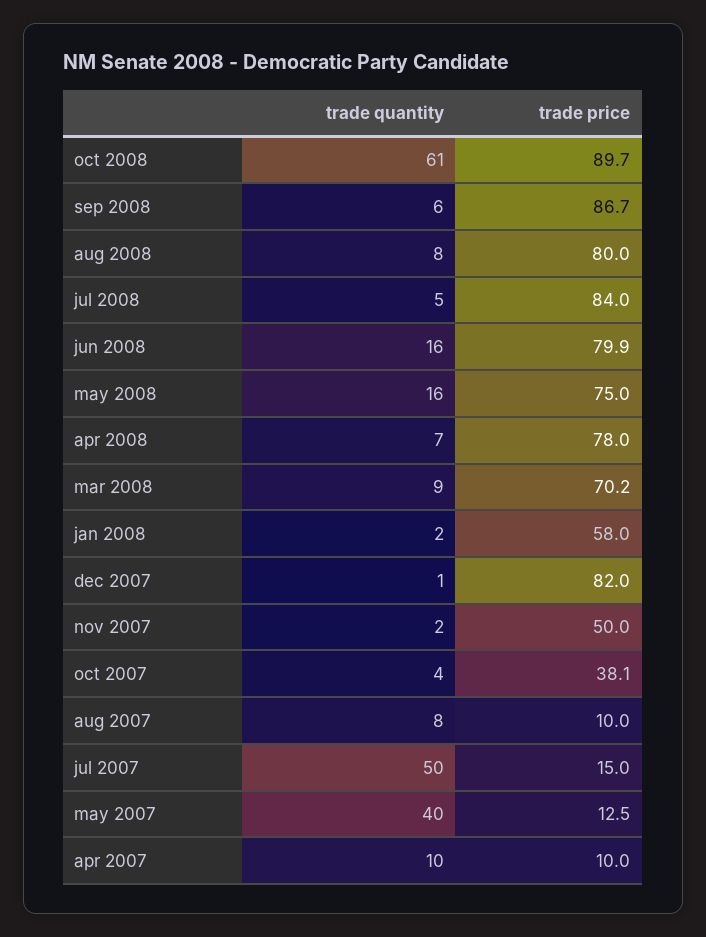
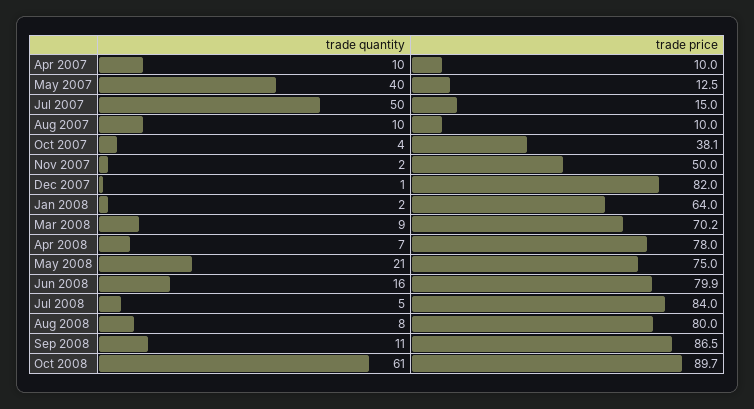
  {
    "trade quantity": {
      "oct 2008": 61,
-     "sep 2008": 6,
+     "sep 2008": 11,
      "aug 2008": 8,
      "jul 2008": 5,
      "jun 2008": 16,
-     "may 2008": 16,
+     "may 2008": 21,
      "apr 2008": 7,
      "mar 2008": 9,
      "jan 2008": 2,
      "dec 2007": 1,
      "nov 2007": 2,
      "oct 2007": 4,
-     "aug 2007": 8,
+     "aug 2007": 10,
      "jul 2007": 50,
      "may 2007": 40,
      "apr 2007": 10
    },
    "trade price": {
      "oct 2008": 89.7,
-     "sep 2008": 86.7,
+     "sep 2008": 86.5,
      "aug 2008": 80,
      "jul 2008": 84,
      "jun 2008": 79.9,
      "may 2008": 75,
      "apr 2008": 78,
      "mar 2008": 70.2,
-     "jan 2008": 58,
+     "jan 2008": 64,
      "dec 2007": 82,
      "nov 2007": 50,
      "oct 2007": 38.1,
      "aug 2007": 10,
      "jul 2007": 15,
      "may 2007": 12.5,
      "apr 2007": 10
    }
  }

